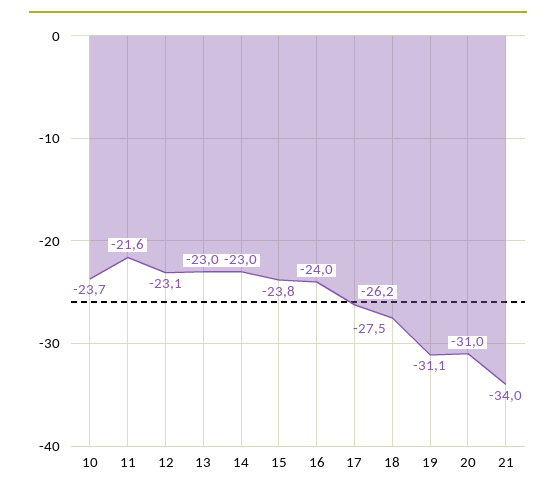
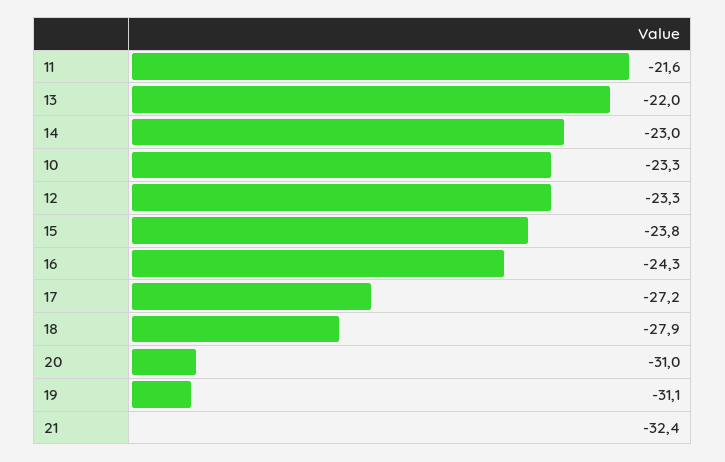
  {
-   "10": -23.7,
+   "10": -23.3,
    "11": -21.6,
-   "12": -23.1,
+   "12": -23.3,
-   "13": -23,
+   "13": -22,
    "14": -23,
    "15": -23.8,
-   "16": -24,
+   "16": -24.3,
-   "17": -26.2,
+   "17": -27.2,
-   "18": -27.5,
+   "18": -27.9,
    "19": -31.1,
    "20": -31,
-   "21": -34
+   "21": -32.4
  }

